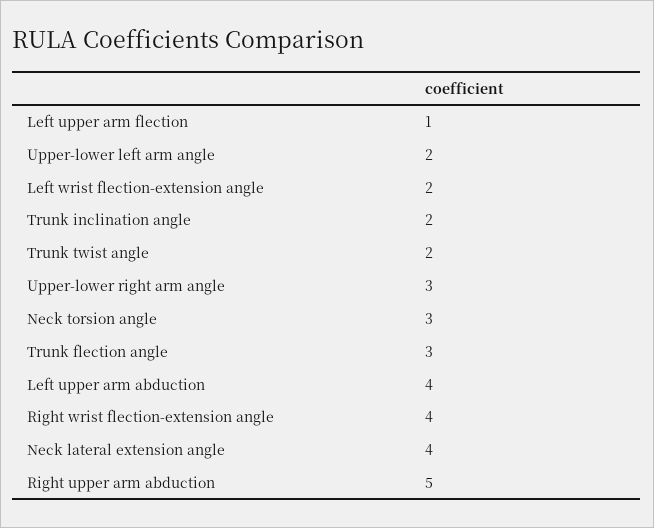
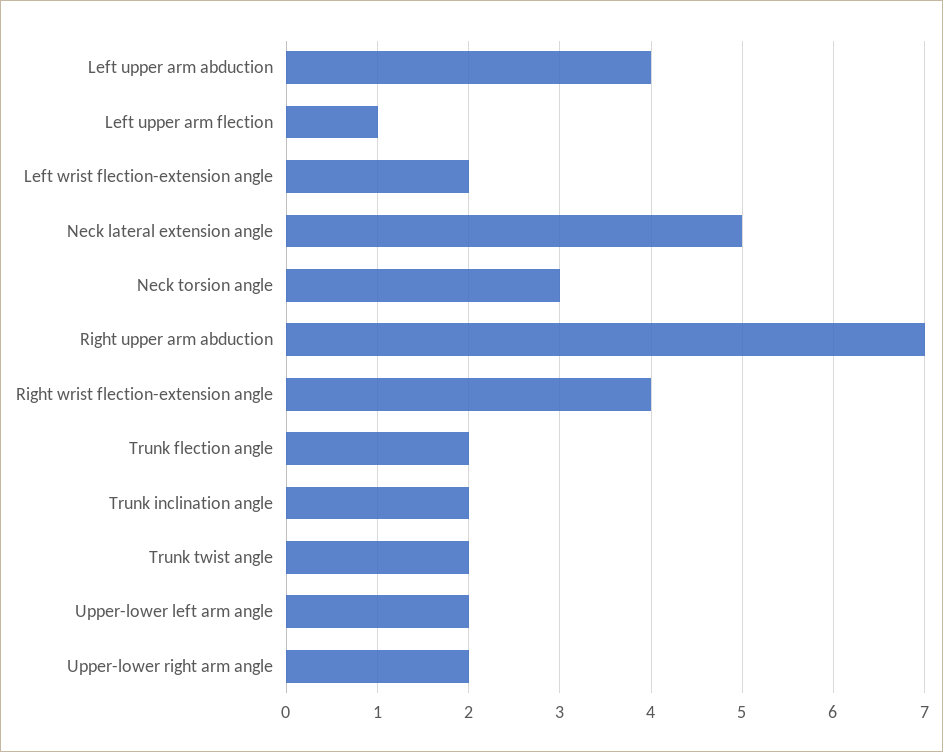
  {
    "Left upper arm flection": 1,
    "Upper-lower left arm angle": 2,
    "Left wrist flection-extension angle": 2,
    "Trunk inclination angle": 2,
    "Trunk twist angle": 2,
-   "Upper-lower right arm angle": 3,
+   "Upper-lower right arm angle": 2,
    "Neck torsion angle": 3,
-   "Trunk flection angle": 3,
+   "Trunk flection angle": 2,
    "Left upper arm abduction": 4,
    "Right wrist flection-extension angle": 4,
-   "Neck lateral extension angle": 4,
+   "Neck lateral extension angle": 5,
-   "Right upper arm abduction": 5
+   "Right upper arm abduction": 7
  }

